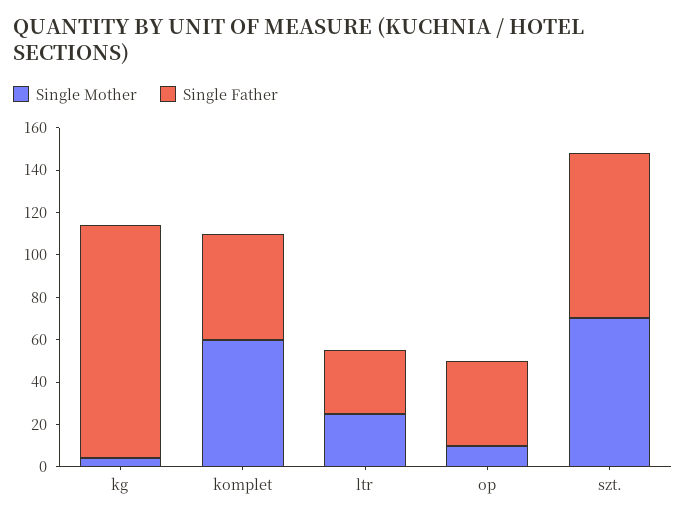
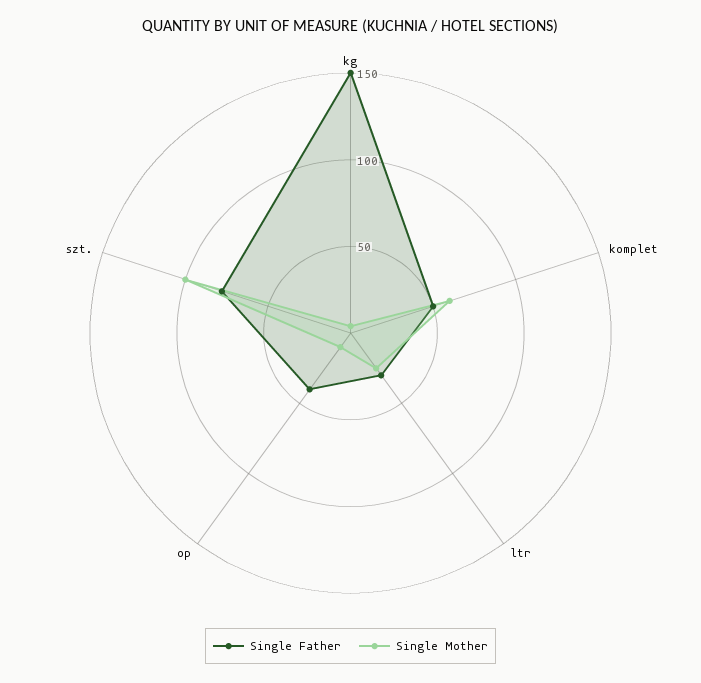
  {
    "Single Mother": {
      "kg": 5,
      "komplet": 60,
      "ltr": 25,
      "op": 10,
-     "szt.": 70
+     "szt.": 100
    },
    "Single Father": {
-     "kg": 110,
+     "kg": 150,
      "komplet": 50,
      "ltr": 30,
      "op": 40,
      "szt.": 80
    }
  }

